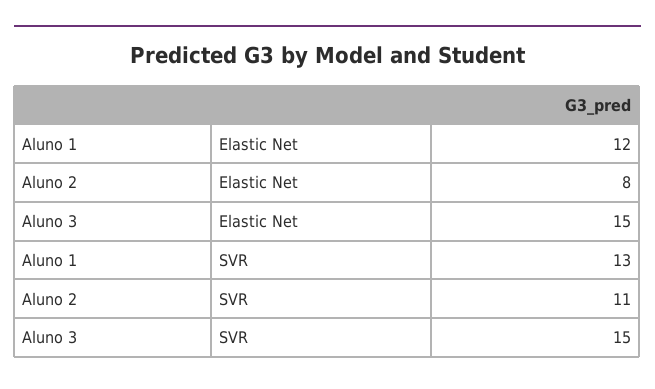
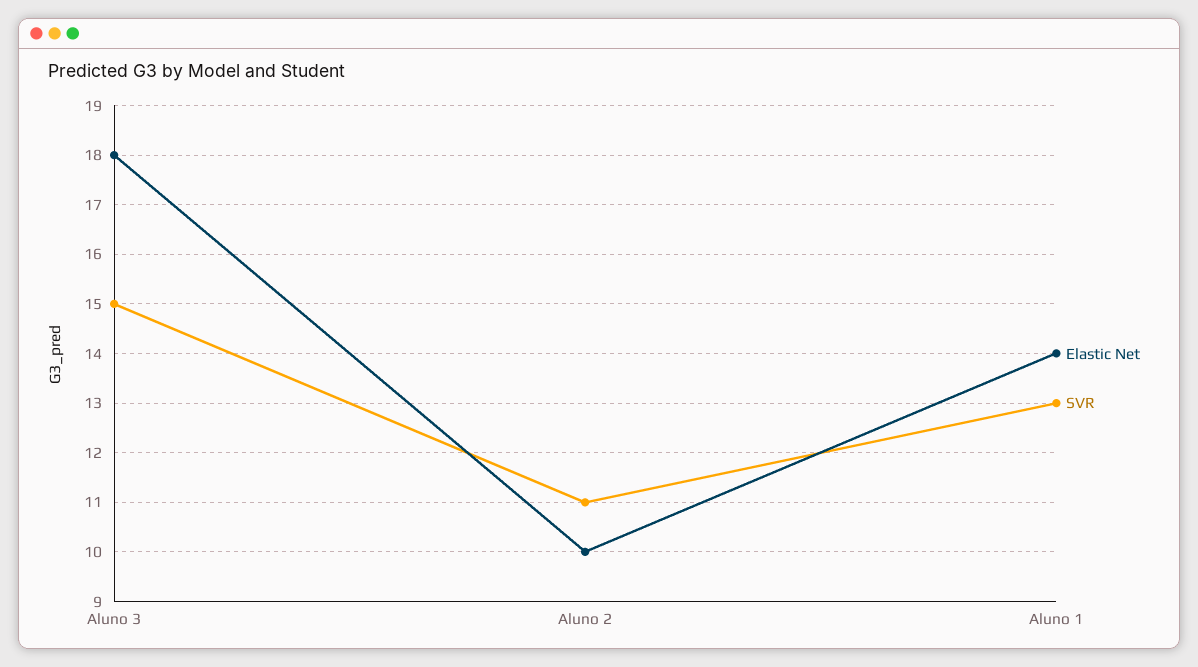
  {
    "Elastic Net": {
-     "Aluno 1": 12,
+     "Aluno 1": 14,
-     "Aluno 2": 8,
+     "Aluno 2": 10,
-     "Aluno 3": 15
+     "Aluno 3": 18
    },
    "SVR": {
      "Aluno 1": 13,
      "Aluno 2": 11,
      "Aluno 3": 15
    }
  }

